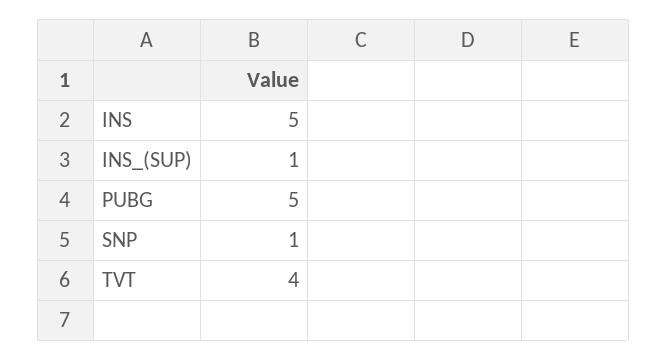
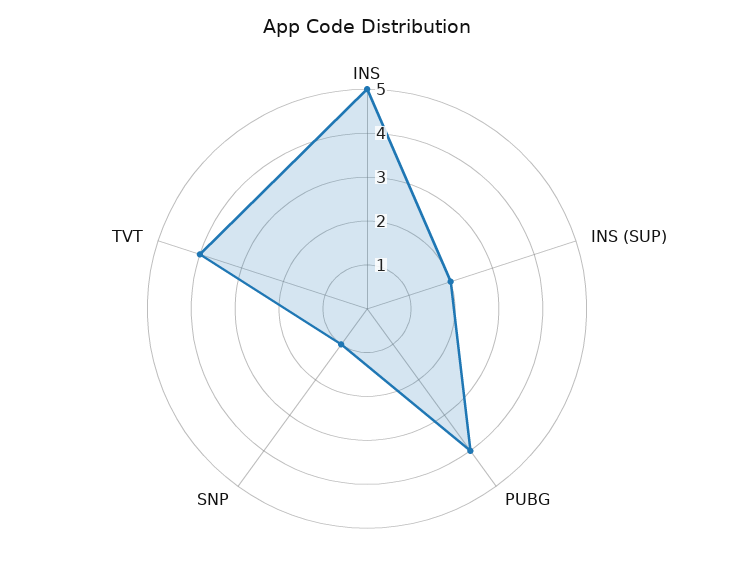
  {
    "INS": 5,
-   "INS_(SUP)": 1,
+   "INS_(SUP)": 2,
-   "PUBG": 5,
+   "PUBG": 4,
    "SNP": 1,
    "TVT": 4
  }

